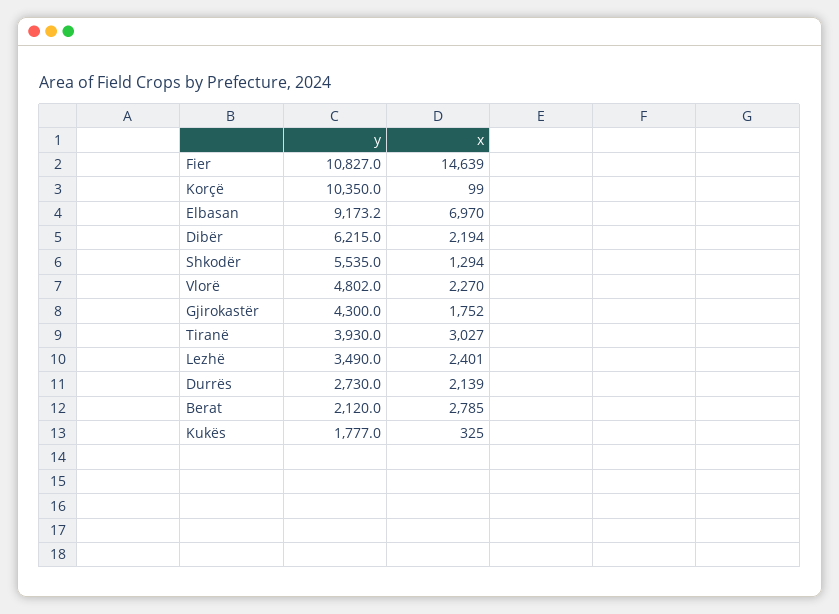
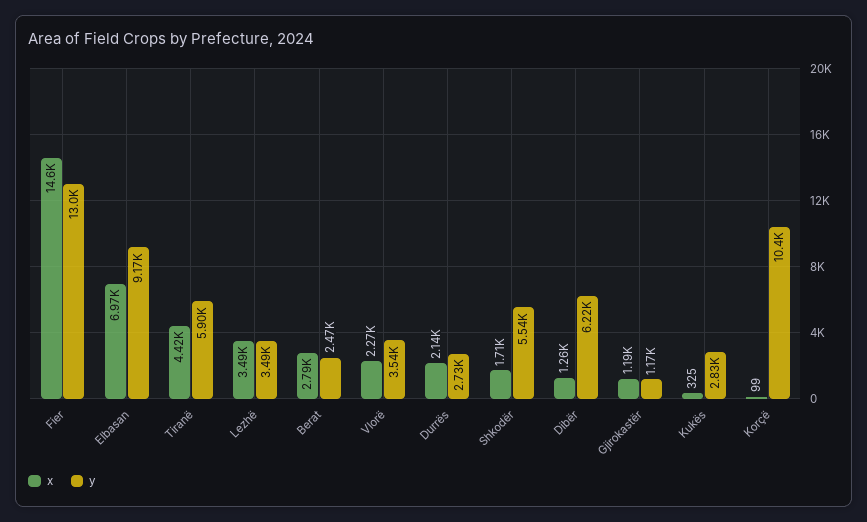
  {
    "y": {
-     "Fier": 10827,
+     "Fier": 13000,
      "Korçë": 10350,
      "Elbasan": 9173.2,
      "Dibër": 6215,
      "Shkodër": 5535,
-     "Vlorë": 4802,
+     "Vlorë": 3540,
-     "Gjirokastër": 4300,
+     "Gjirokastër": 1170,
-     "Tiranë": 3930,
+     "Tiranë": 5900,
      "Lezhë": 3490,
      "Durrës": 2730,
-     "Berat": 2120,
+     "Berat": 2470,
-     "Kukës": 1777
+     "Kukës": 2830
    },
    "x": {
      "Fier": 14639,
      "Korçë": 99,
      "Elbasan": 6970,
-     "Dibër": 2194,
+     "Dibër": 1260,
-     "Shkodër": 1294,
+     "Shkodër": 1710,
      "Vlorë": 2270,
-     "Gjirokastër": 1752,
+     "Gjirokastër": 1190,
-     "Tiranë": 3027,
+     "Tiranë": 4420,
-     "Lezhë": 2401,
+     "Lezhë": 3490,
      "Durrës": 2139,
      "Berat": 2785,
      "Kukës": 325
    }
  }

